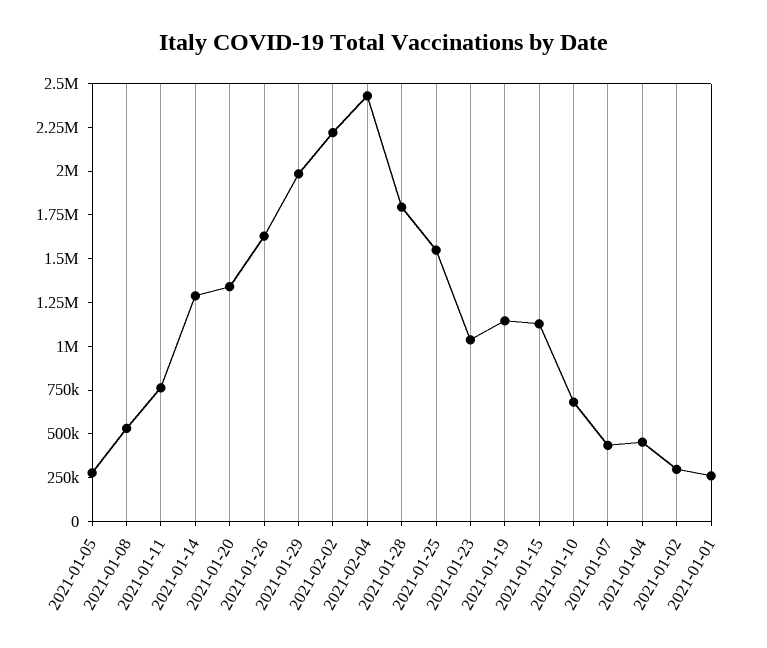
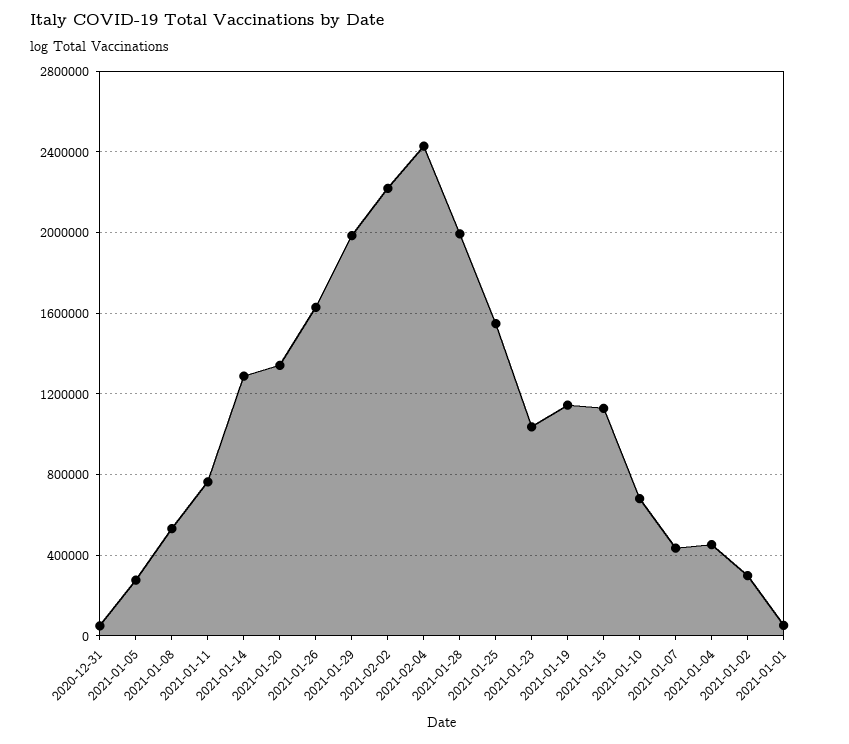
  {
    "2021-01-05": 300000,
    "2021-01-08": 550000,
    "2021-01-11": 750000,
    "2021-01-14": 1300000,
    "2021-01-20": 1350000,
    "2021-01-26": 1650000,
    "2021-01-29": 2000000,
    "2021-02-02": 2200000,
    "2021-02-04": 2450000,
-   "2021-01-28": 1800000,
+   "2021-01-28": 2000000,
    "2021-01-25": 1550000,
    "2021-01-23": 1050000,
    "2021-01-19": 1150000,
    "2021-01-15": 1150000,
    "2021-01-10": 700000,
    "2021-01-07": 450000,
    "2021-01-04": 450000,
    "2021-01-02": 300000,
-   "2021-01-01": 250000
+   "2021-01-01": 50000,
+   "2020-12-31": 50000
  }

